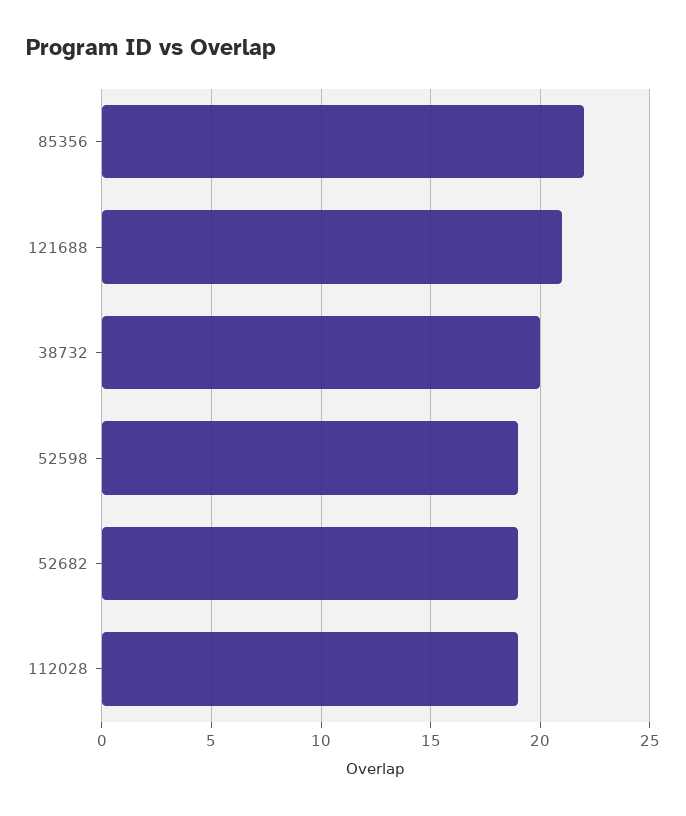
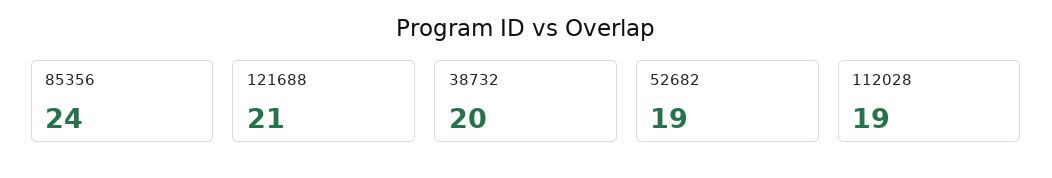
  {
-   "85356": 22,
+   "85356": 24,
    "121688": 21,
    "38732": 20,
-   "52598": 19,
    "52682": 19,
    "112028": 19
  }

